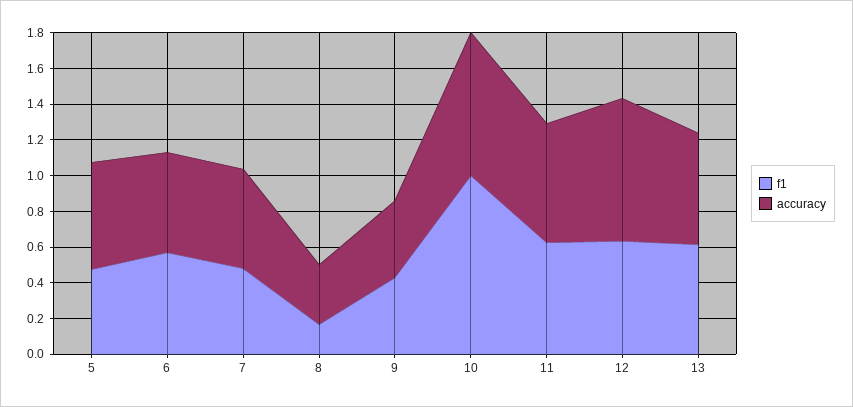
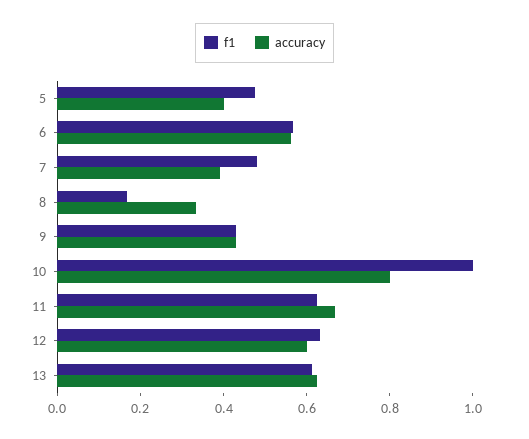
  {
    "f1": {
      "5": 0.5,
      "6": 0.55,
      "7": 0.5,
      "8": 0.15,
      "9": 0.45,
      "10": 1,
      "11": 0.65,
      "12": 0.65,
      "13": 0.6
    },
    "accuracy": {
-     "5": 0.6,
+     "5": 0.4,
      "6": 0.55,
-     "7": 0.55,
+     "7": 0.4,
      "8": 0.35,
      "9": 0.45,
      "10": 0.8,
      "11": 0.65,
-     "12": 0.8,
+     "12": 0.6,
      "13": 0.65
    }
  }

